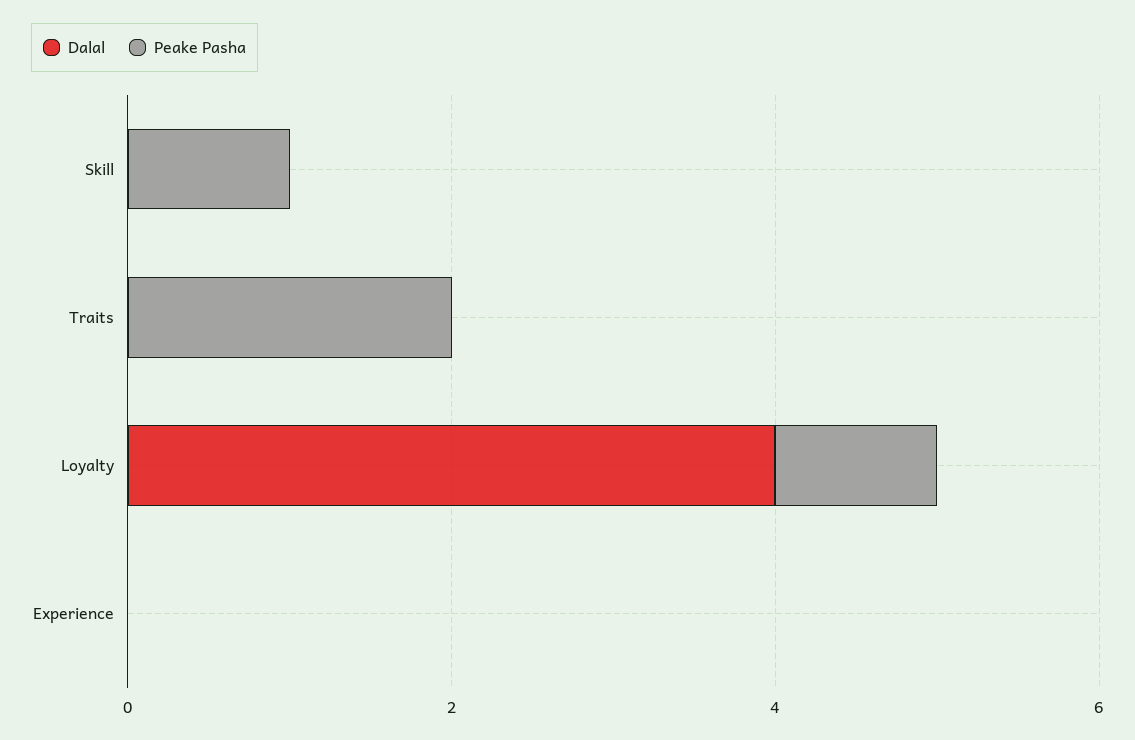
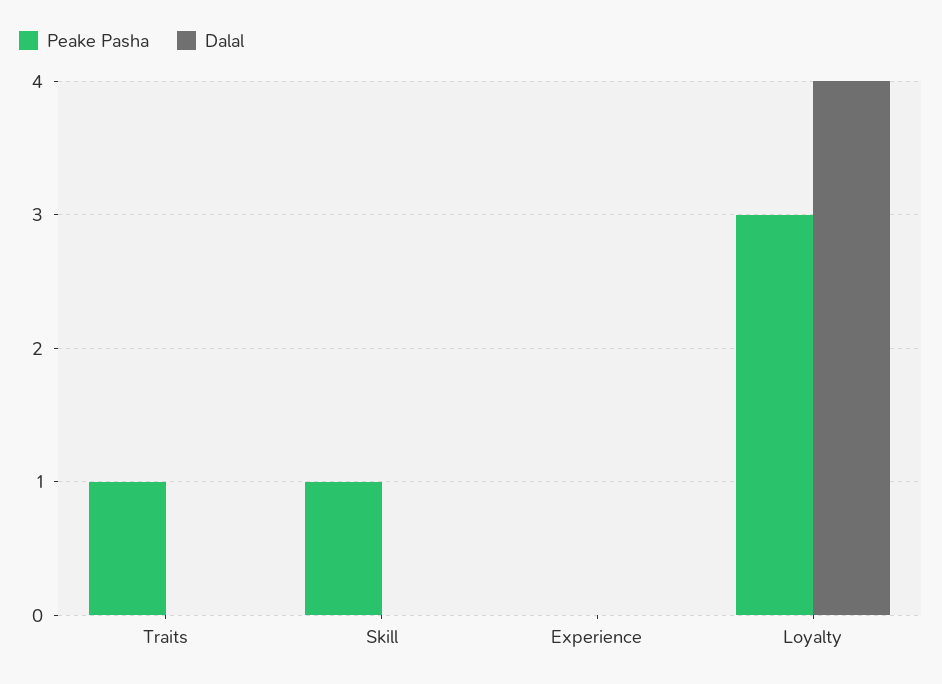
  {
    "Dalal": {
      "Skill": 0,
      "Traits": 0,
      "Loyalty": 4,
      "Experience": 0
    },
    "Peake Pasha": {
      "Skill": 1,
-     "Traits": 2,
+     "Traits": 1,
-     "Loyalty": 1,
+     "Loyalty": 3,
      "Experience": 0
    }
  }

